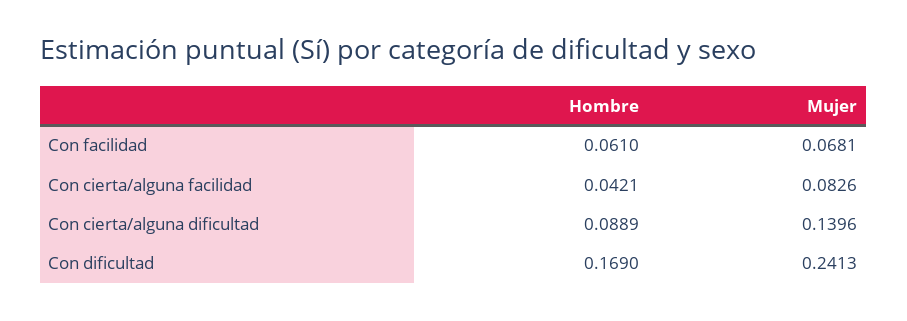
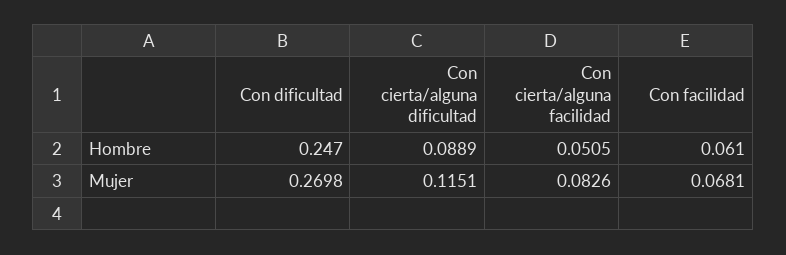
  {
    "Hombre": {
      "Con facilidad": 0.061,
-     "Con cierta/alguna facilidad": 0.0421,
+     "Con cierta/alguna facilidad": 0.0505,
      "Con cierta/alguna dificultad": 0.0889,
-     "Con dificultad": 0.169
+     "Con dificultad": 0.247
    },
    "Mujer": {
      "Con facilidad": 0.0681,
      "Con cierta/alguna facilidad": 0.0826,
-     "Con cierta/alguna dificultad": 0.1396,
+     "Con cierta/alguna dificultad": 0.1151,
-     "Con dificultad": 0.2413
+     "Con dificultad": 0.2698
    }
  }

